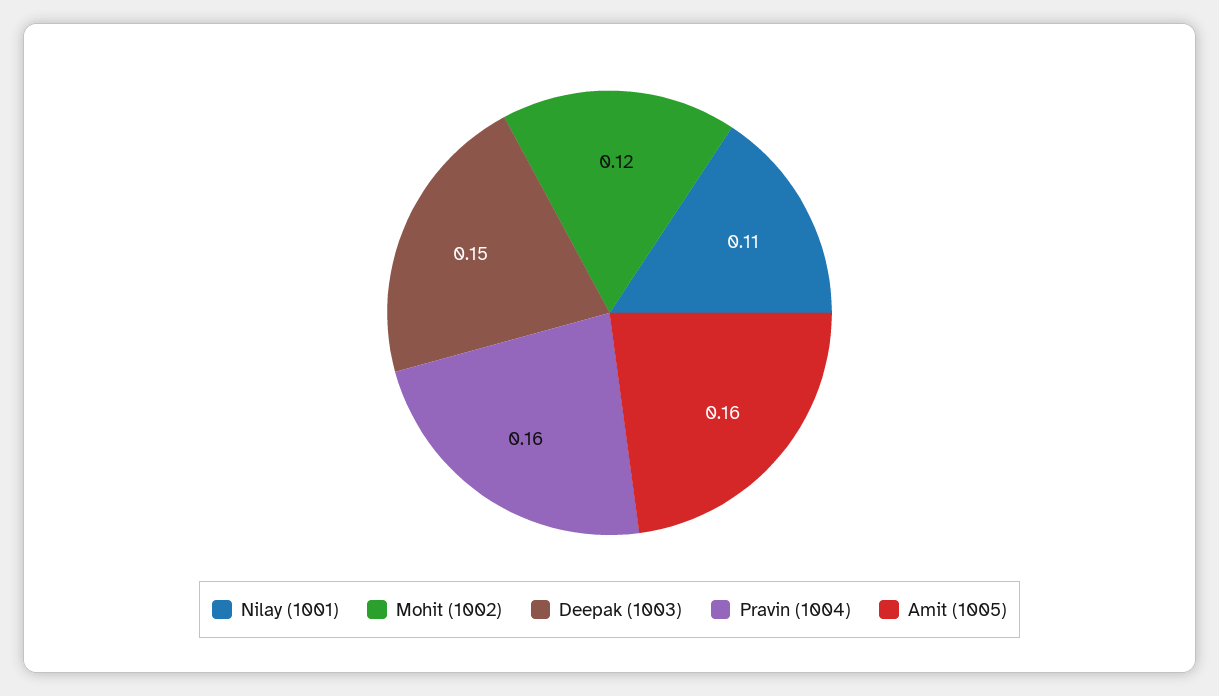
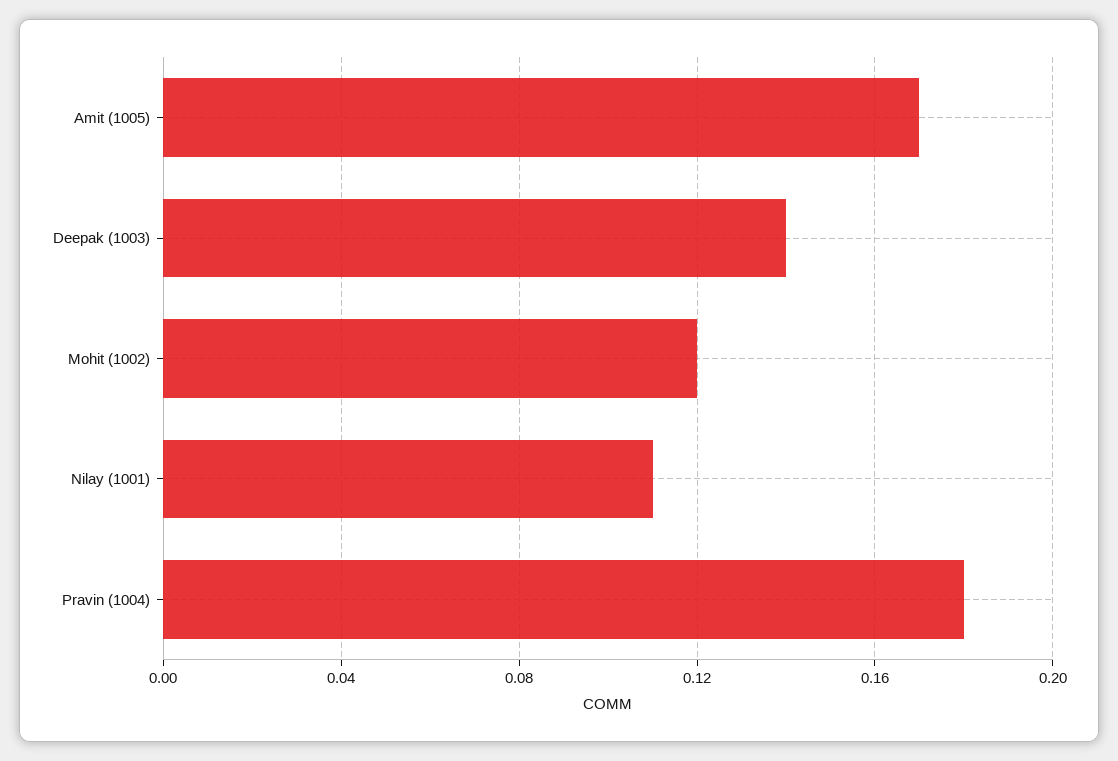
  {
    "Nilay (1001)": 0.11,
    "Mohit (1002)": 0.12,
-   "Deepak (1003)": 0.15,
+   "Deepak (1003)": 0.14,
-   "Pravin (1004)": 0.16,
+   "Pravin (1004)": 0.18,
-   "Amit (1005)": 0.16
+   "Amit (1005)": 0.17
  }

